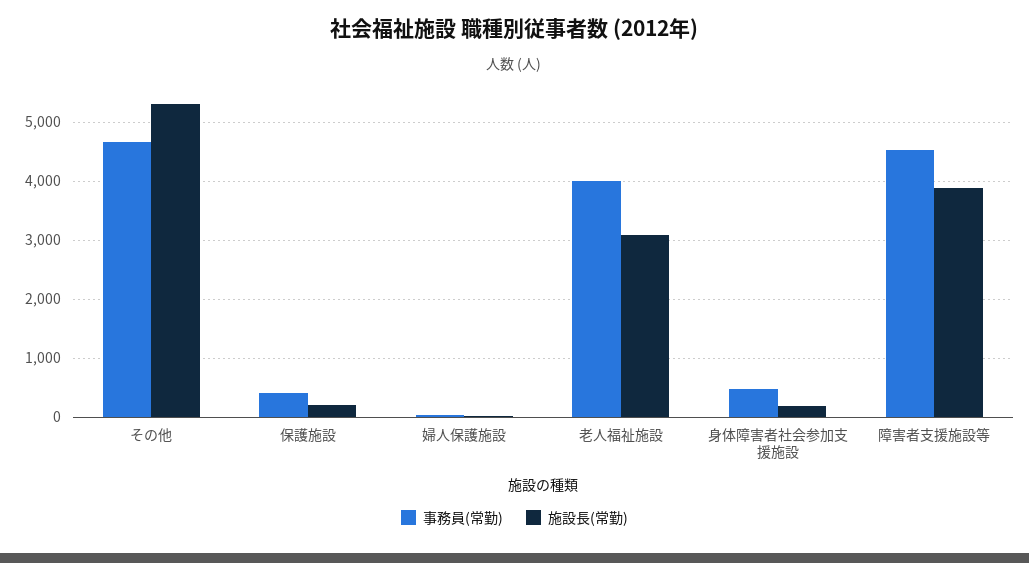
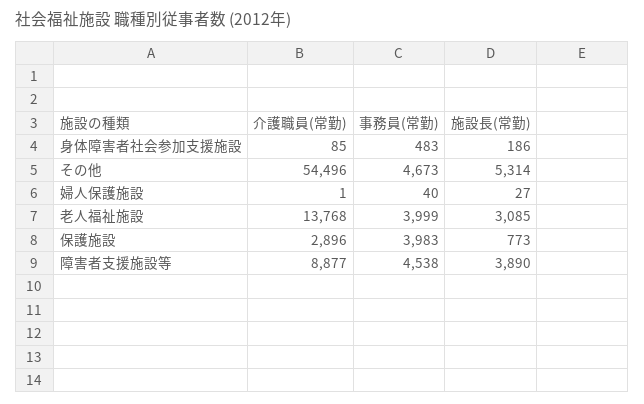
  {
    "事務員(常勤)": {
      "その他": 4673,
-     "保護施設": 400,
+     "保護施設": 3983,
      "婦人保護施設": 40,
      "老人福祉施設": 3999,
      "身体障害者社会参加支援施設": 483,
      "障害者支援施設等": 4538
    },
    "施設長(常勤)": {
      "その他": 5314,
-     "保護施設": 200,
+     "保護施設": 773,
      "婦人保護施設": 27,
      "老人福祉施設": 3085,
      "身体障害者社会参加支援施設": 186,
      "障害者支援施設等": 3890
-   }
+   },
+   "介護職員(常勤)": {
+     "身体障害者社会参加支援施設": 85,
+     "その他": 54496,
+     "婦人保護施設": 1,
+     "老人福祉施設": 13768,
+     "保護施設": 2896,
+     "障害者支援施設等": 8877
+   }
  }

